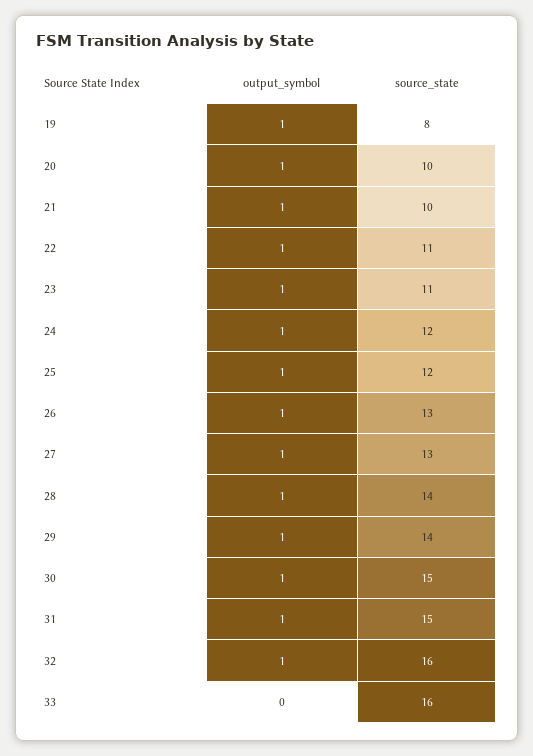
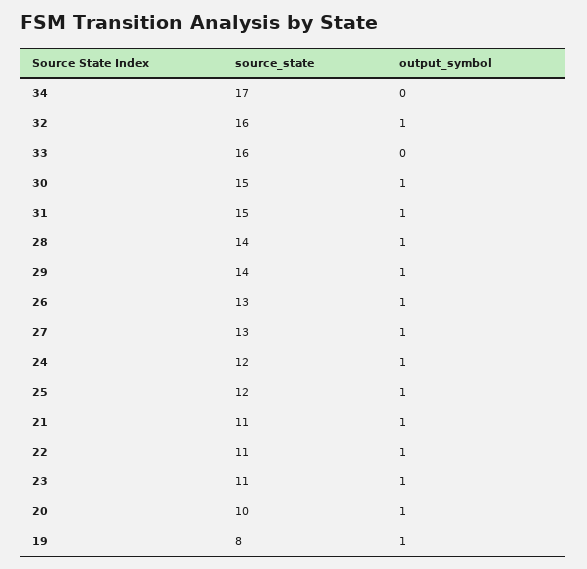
  {
    "output_symbol": {
      "19": 1,
      "20": 1,
      "21": 1,
      "22": 1,
      "23": 1,
      "24": 1,
      "25": 1,
      "26": 1,
      "27": 1,
      "28": 1,
      "29": 1,
      "30": 1,
      "31": 1,
      "32": 1,
-     "33": 0
+     "33": 0,
+     "34": 0
    },
    "source_state": {
      "19": 8,
      "20": 10,
-     "21": 10,
+     "21": 11,
      "22": 11,
      "23": 11,
      "24": 12,
      "25": 12,
      "26": 13,
      "27": 13,
      "28": 14,
      "29": 14,
      "30": 15,
      "31": 15,
      "32": 16,
-     "33": 16
+     "33": 16,
+     "34": 17
    }
  }

